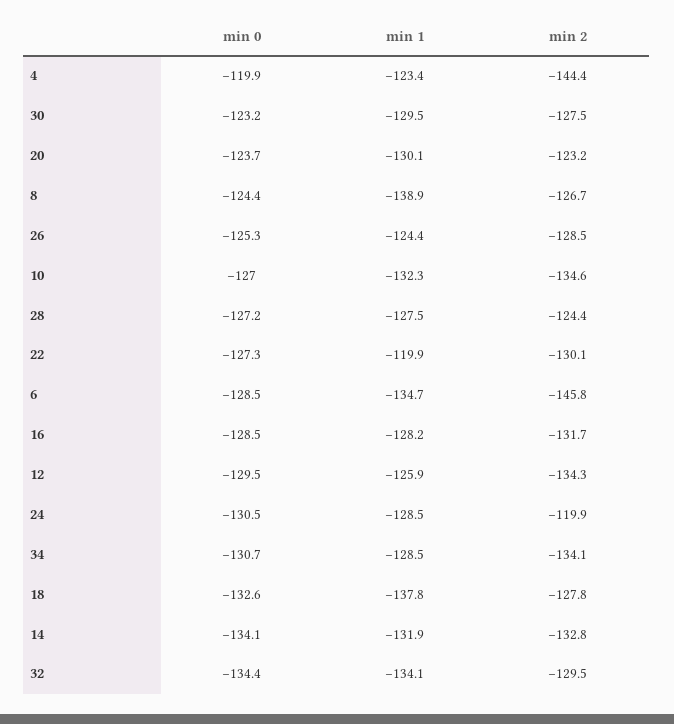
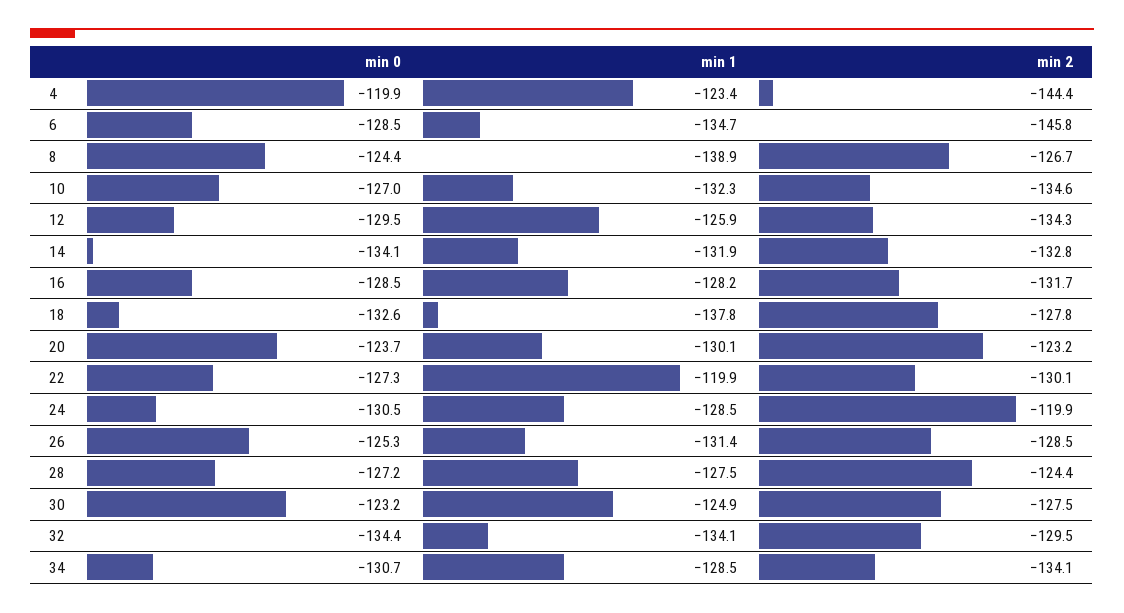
  {
    "min 0": {
      "4": -119.9,
      "30": -123.2,
      "20": -123.7,
      "8": -124.4,
      "26": -125.3,
      "10": -127,
      "28": -127.2,
      "22": -127.3,
      "6": -128.5,
      "16": -128.5,
      "12": -129.5,
      "24": -130.5,
      "34": -130.7,
      "18": -132.6,
      "14": -134.1,
      "32": -134.4
    },
    "min 1": {
      "4": -123.4,
-     "30": -129.5,
+     "30": -124.9,
      "20": -130.1,
      "8": -138.9,
-     "26": -124.4,
+     "26": -131.4,
      "10": -132.3,
      "28": -127.5,
      "22": -119.9,
      "6": -134.7,
      "16": -128.2,
      "12": -125.9,
      "24": -128.5,
      "34": -128.5,
      "18": -137.8,
      "14": -131.9,
      "32": -134.1
    },
    "min 2": {
      "4": -144.4,
      "30": -127.5,
      "20": -123.2,
      "8": -126.7,
      "26": -128.5,
      "10": -134.6,
      "28": -124.4,
      "22": -130.1,
      "6": -145.8,
      "16": -131.7,
      "12": -134.3,
      "24": -119.9,
      "34": -134.1,
      "18": -127.8,
      "14": -132.8,
      "32": -129.5
    }
  }

